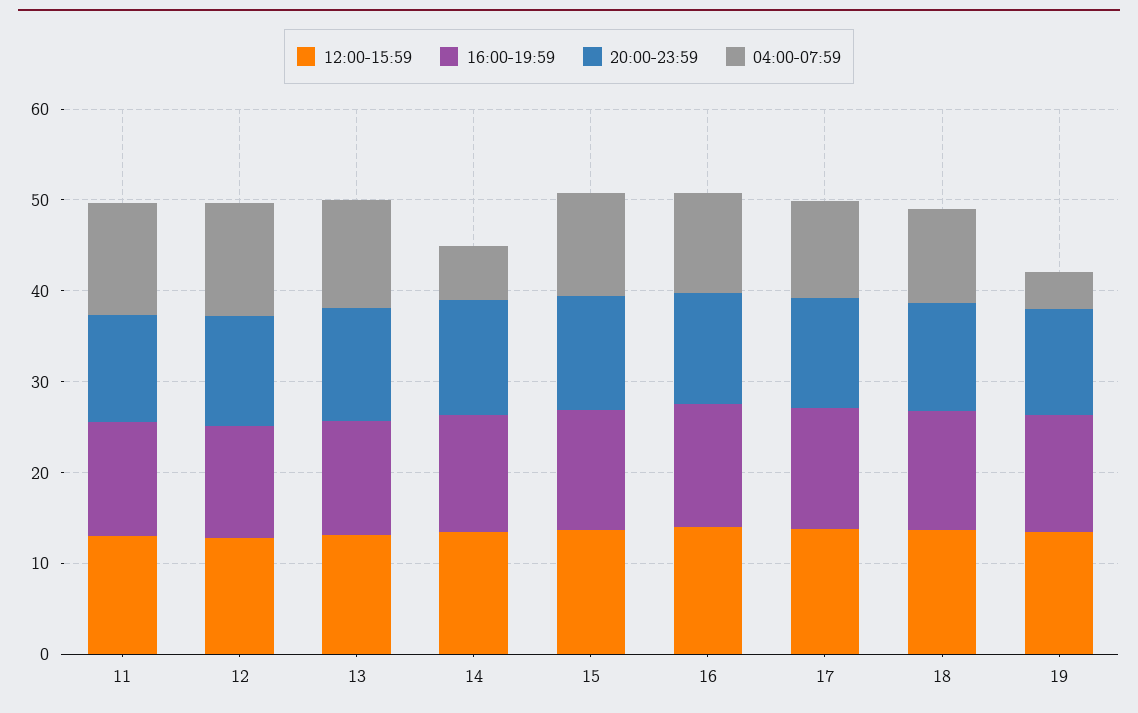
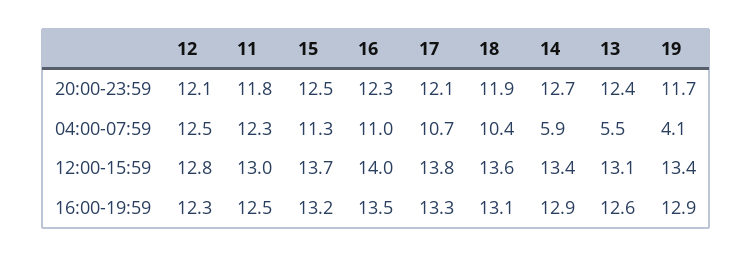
  {
    "12:00-15:59": {
      "11": 13,
      "12": 12.8,
      "13": 13.1,
      "14": 13.4,
      "15": 13.7,
      "16": 14,
      "17": 13.8,
      "18": 13.6,
      "19": 13.4
    },
    "16:00-19:59": {
      "11": 12.5,
      "12": 12.3,
      "13": 12.6,
      "14": 12.9,
      "15": 13.2,
      "16": 13.5,
      "17": 13.3,
      "18": 13.1,
      "19": 12.9
    },
    "20:00-23:59": {
      "11": 11.8,
      "12": 12.1,
      "13": 12.4,
      "14": 12.7,
      "15": 12.5,
      "16": 12.3,
      "17": 12.1,
      "18": 11.9,
      "19": 11.7
    },
    "04:00-07:59": {
      "11": 12.3,
      "12": 12.5,
-     "13": 12,
+     "13": 5.5,
      "14": 5.9,
      "15": 11.3,
      "16": 11,
      "17": 10.7,
      "18": 10.4,
      "19": 4.1
    }
  }

